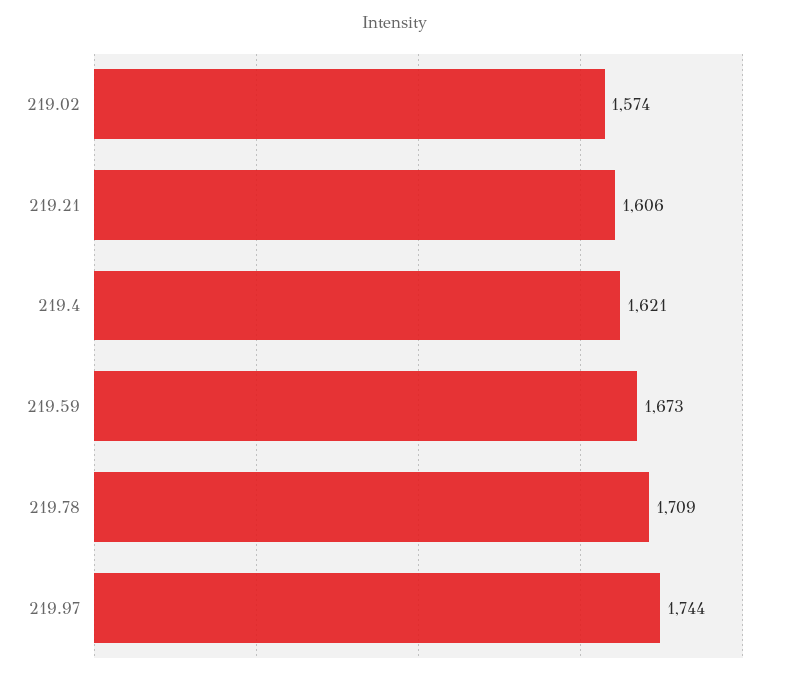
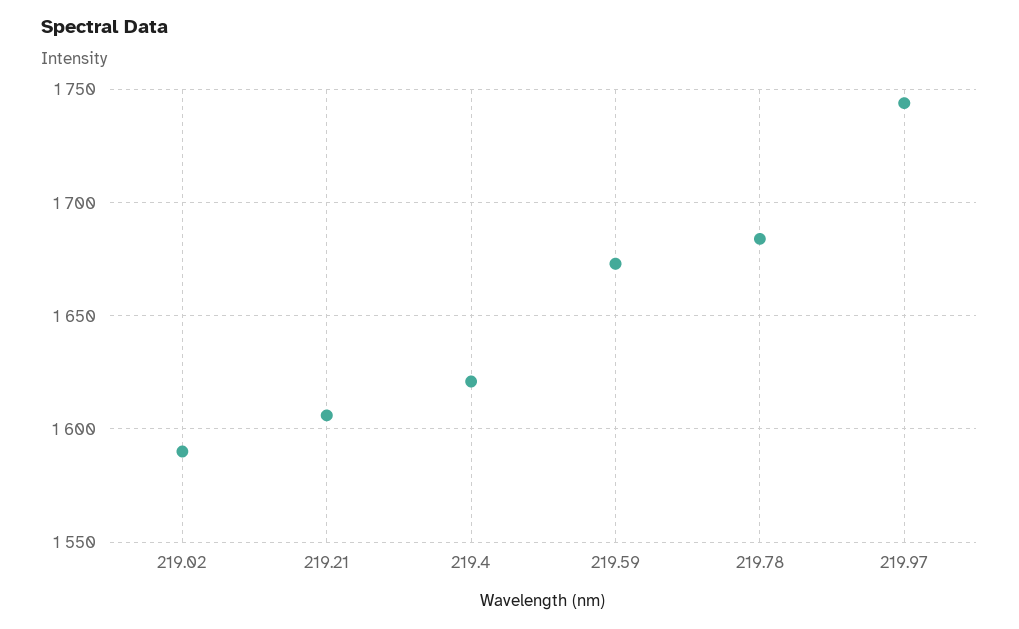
  {
-   "219.02": 1574,
+   "219.02": 1590,
    "219.21": 1606,
    "219.4": 1621,
    "219.59": 1673,
-   "219.78": 1709,
+   "219.78": 1685,
    "219.97": 1744
  }

